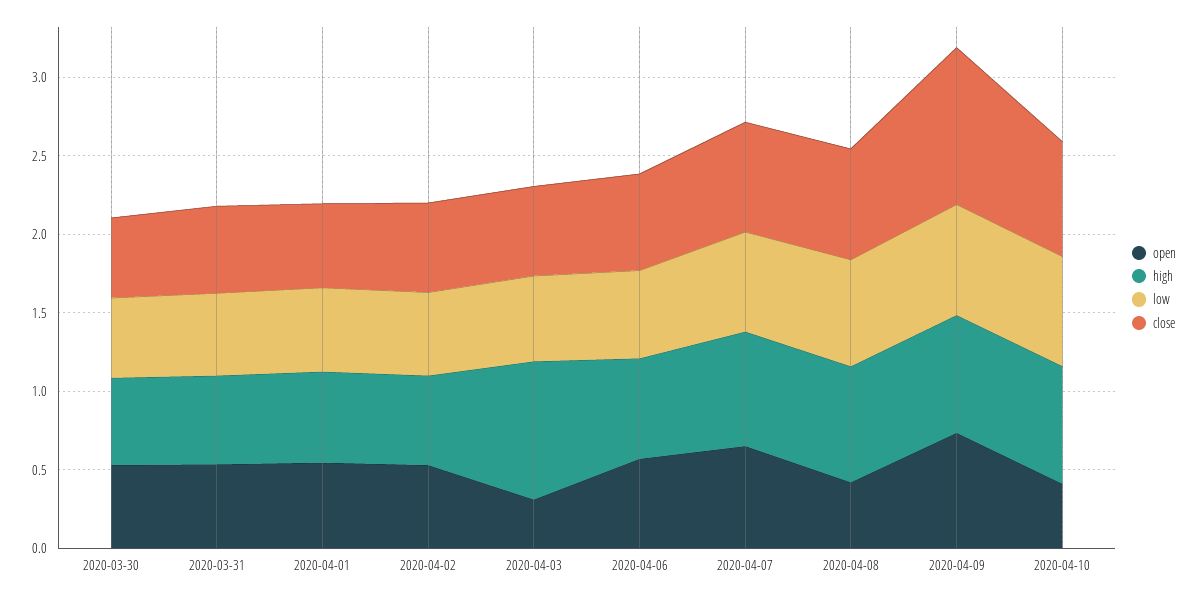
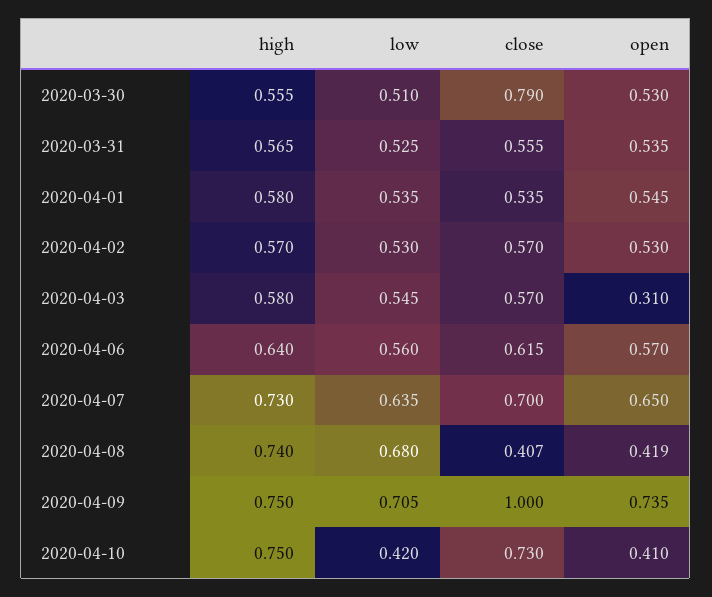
  {
    "open": {
      "2020-03-30": 0.53,
      "2020-03-31": 0.535,
      "2020-04-01": 0.545,
      "2020-04-02": 0.53,
      "2020-04-03": 0.31,
      "2020-04-06": 0.57,
      "2020-04-07": 0.65,
      "2020-04-08": 0.419,
      "2020-04-09": 0.735,
      "2020-04-10": 0.41
    },
    "high": {
      "2020-03-30": 0.555,
      "2020-03-31": 0.565,
      "2020-04-01": 0.58,
      "2020-04-02": 0.57,
-     "2020-04-03": 0.9,
+     "2020-04-03": 0.58,
      "2020-04-06": 0.64,
      "2020-04-07": 0.73,
      "2020-04-08": 0.74,
      "2020-04-09": 0.75,
      "2020-04-10": 0.75
    },
    "low": {
      "2020-03-30": 0.51,
      "2020-03-31": 0.525,
      "2020-04-01": 0.535,
      "2020-04-02": 0.53,
      "2020-04-03": 0.545,
      "2020-04-06": 0.56,
      "2020-04-07": 0.635,
      "2020-04-08": 0.68,
      "2020-04-09": 0.705,
-     "2020-04-10": 0.7
+     "2020-04-10": 0.42
    },
    "close": {
-     "2020-03-30": 0.5,
+     "2020-03-30": 0.79,
      "2020-03-31": 0.555,
      "2020-04-01": 0.535,
      "2020-04-02": 0.57,
      "2020-04-03": 0.57,
      "2020-04-06": 0.615,
      "2020-04-07": 0.7,
-     "2020-04-08": 0.7,
+     "2020-04-08": 0.407,
      "2020-04-09": 1,
      "2020-04-10": 0.73
    }
  }

